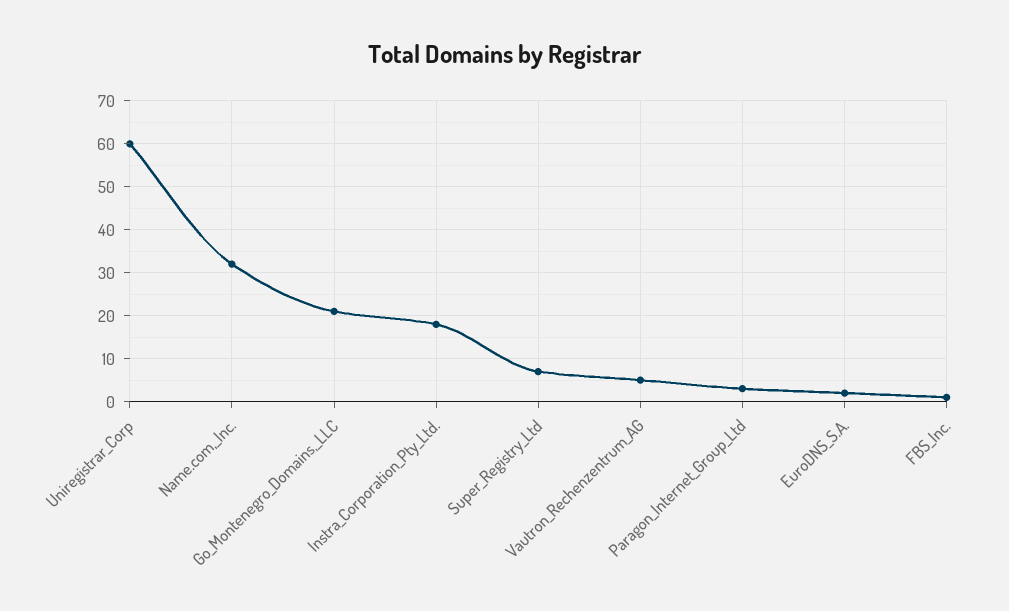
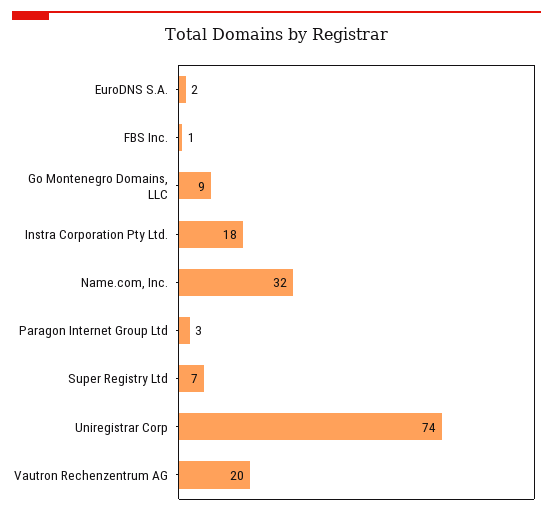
  {
-   "Uniregistrar_Corp": 60,
+   "Uniregistrar_Corp": 74,
    "Name.com,_Inc.": 32,
-   "Go_Montenegro_Domains,_LLC": 20,
+   "Go_Montenegro_Domains,_LLC": 9,
    "Instra_Corporation_Pty_Ltd.": 18,
    "Super_Registry_Ltd": 7,
-   "Vautron_Rechenzentrum_AG": 5,
+   "Vautron_Rechenzentrum_AG": 20,
    "Paragon_Internet_Group_Ltd": 3,
    "EuroDNS_S.A.": 2,
    "FBS_Inc.": 1
  }

